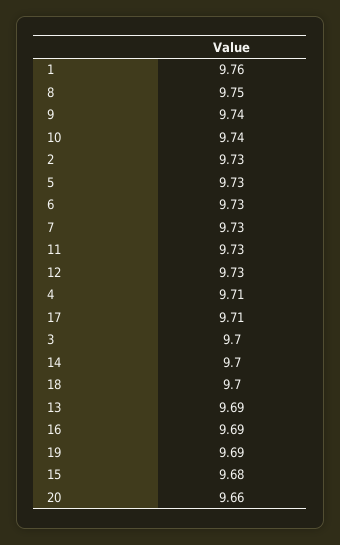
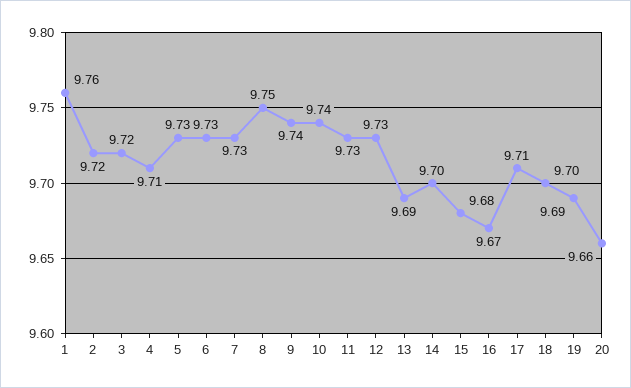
  {
    "1": 9.76,
    "8": 9.75,
    "9": 9.74,
    "10": 9.74,
-   "2": 9.73,
+   "2": 9.72,
    "5": 9.73,
    "6": 9.73,
    "7": 9.73,
    "11": 9.73,
    "12": 9.73,
    "4": 9.71,
    "17": 9.71,
-   "3": 9.7,
+   "3": 9.72,
    "14": 9.7,
    "18": 9.7,
    "13": 9.69,
-   "16": 9.69,
+   "16": 9.67,
    "19": 9.69,
    "15": 9.68,
    "20": 9.66
  }

